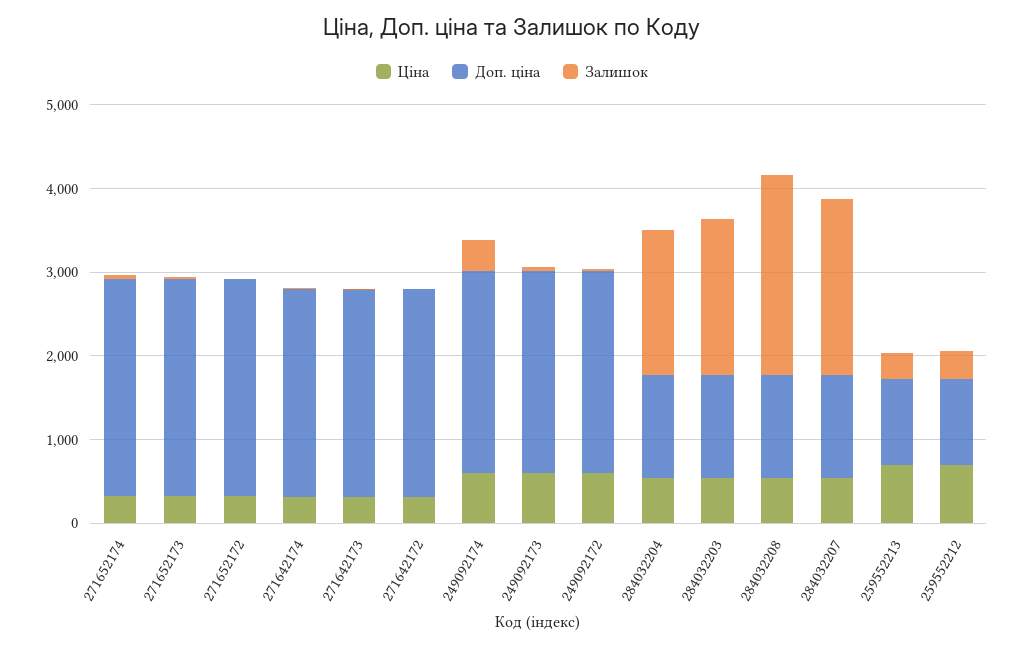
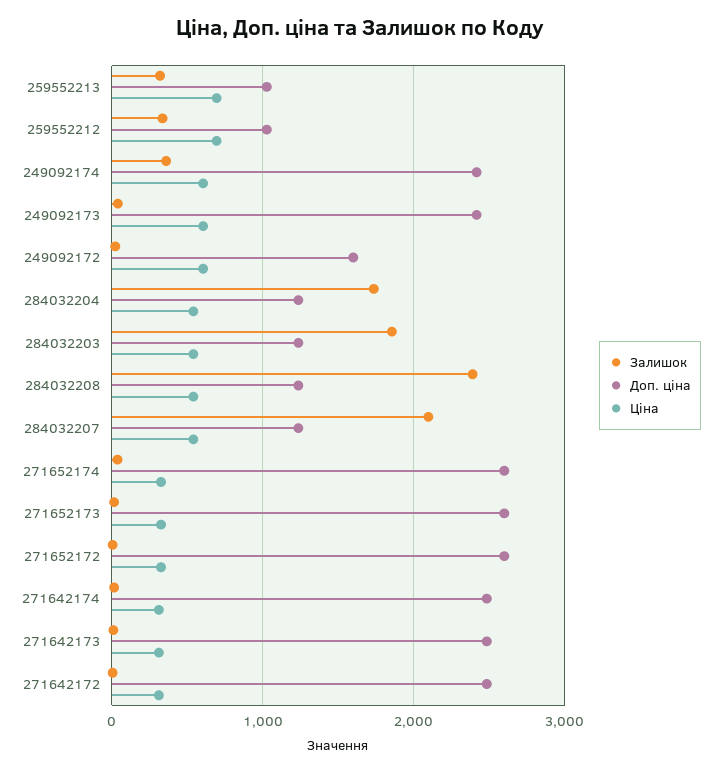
  {
    "Ціна": {
      "271652174": 300,
      "271652173": 300,
      "271652172": 300,
      "271642174": 300,
      "271642173": 300,
      "271642172": 300,
      "249092174": 600,
      "249092173": 600,
      "249092172": 600,
      "284032204": 500,
      "284032203": 500,
      "284032208": 500,
      "284032207": 500,
      "259552213": 700,
      "259552212": 700
    },
    "Доп. ціна": {
      "271652174": 2600,
      "271652173": 2600,
      "271652172": 2600,
      "271642174": 2500,
      "271642173": 2500,
      "271642172": 2500,
      "249092174": 2400,
      "249092173": 2400,
-     "249092172": 2400,
+     "249092172": 1600,
      "284032204": 1200,
      "284032203": 1200,
      "284032208": 1200,
      "284032207": 1200,
      "259552213": 1000,
      "259552212": 1000
    },
    "Залишок": {
      "271652174": 0,
      "271652173": 0,
      "271652172": 0,
      "271642174": 0,
      "271642173": 0,
      "271642172": 0,
      "249092174": 400,
      "249092173": 0,
      "249092172": 0,
      "284032204": 1700,
      "284032203": 1900,
      "284032208": 2400,
      "284032207": 2100,
      "259552213": 300,
      "259552212": 300
    }
  }

